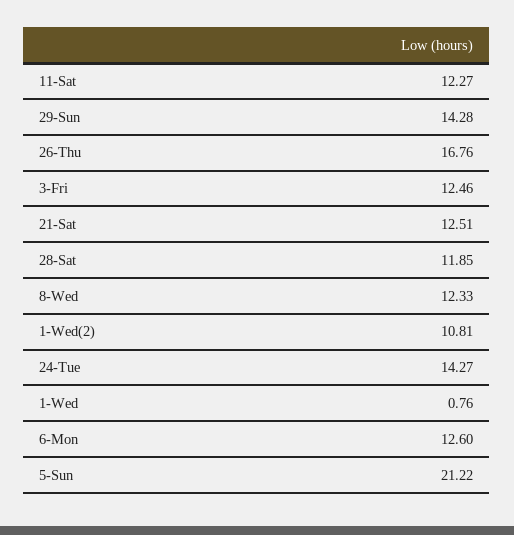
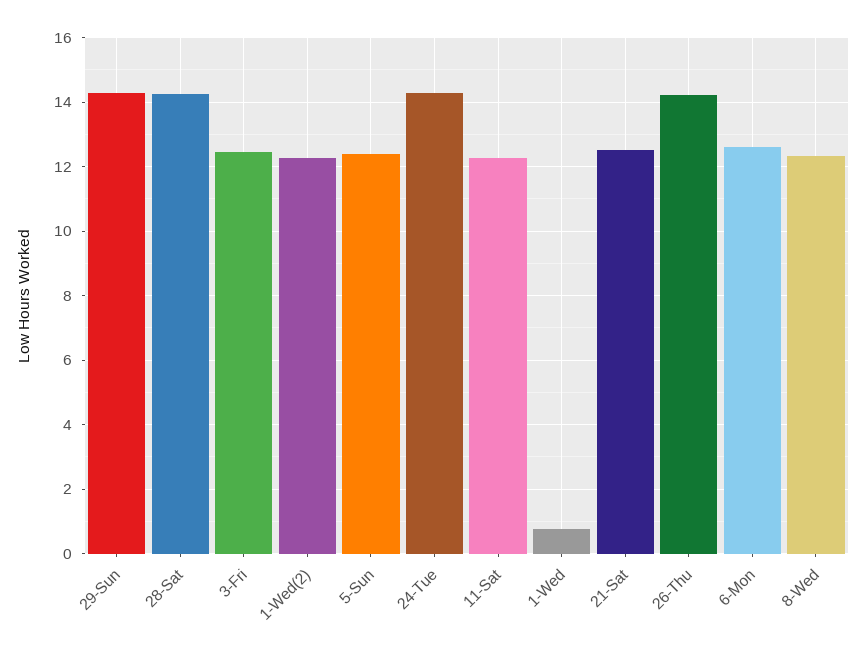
  {
    "11-Sat": 12.27,
    "29-Sun": 14.28,
-   "26-Thu": 16.76,
+   "26-Thu": 14.2,
    "3-Fri": 12.46,
    "21-Sat": 12.51,
-   "28-Sat": 11.85,
+   "28-Sat": 14.2,
    "8-Wed": 12.33,
-   "1-Wed(2)": 10.81,
+   "1-Wed(2)": 12.2,
    "24-Tue": 14.27,
    "1-Wed": 0.76,
    "6-Mon": 12.6,
-   "5-Sun": 21.22
+   "5-Sun": 12.4
  }

